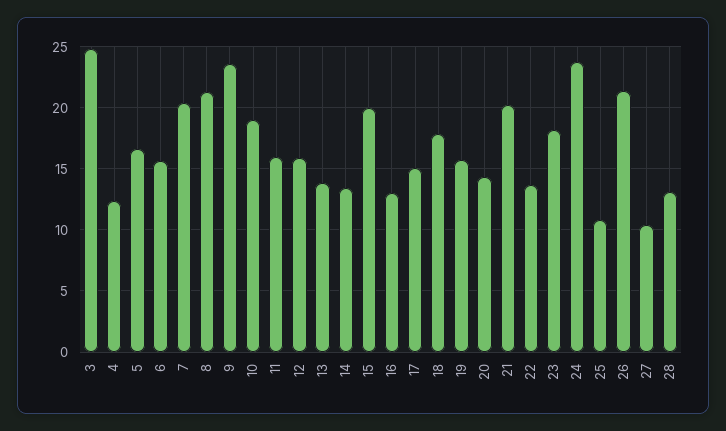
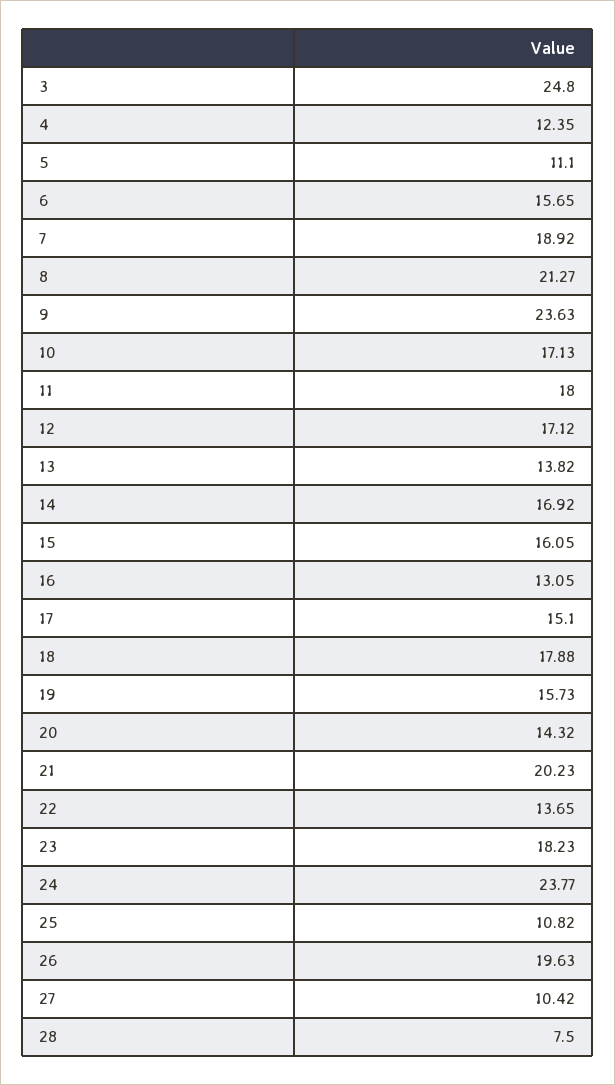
  {
    "3": 24.8,
    "4": 12.35,
-   "5": 16.5,
+   "5": 11.1,
    "6": 15.65,
-   "7": 20.5,
+   "7": 18.92,
    "8": 21.27,
    "9": 23.63,
-   "10": 19,
+   "10": 17.13,
-   "11": 16,
+   "11": 18,
-   "12": 16,
+   "12": 17.12,
    "13": 13.82,
-   "14": 13.5,
+   "14": 16.92,
-   "15": 20,
+   "15": 16.05,
    "16": 13.05,
    "17": 15.1,
    "18": 17.88,
    "19": 15.73,
    "20": 14.32,
    "21": 20.23,
    "22": 13.65,
    "23": 18.23,
    "24": 23.77,
    "25": 10.82,
-   "26": 21.5,
+   "26": 19.63,
    "27": 10.42,
-   "28": 13
+   "28": 7.5
  }

